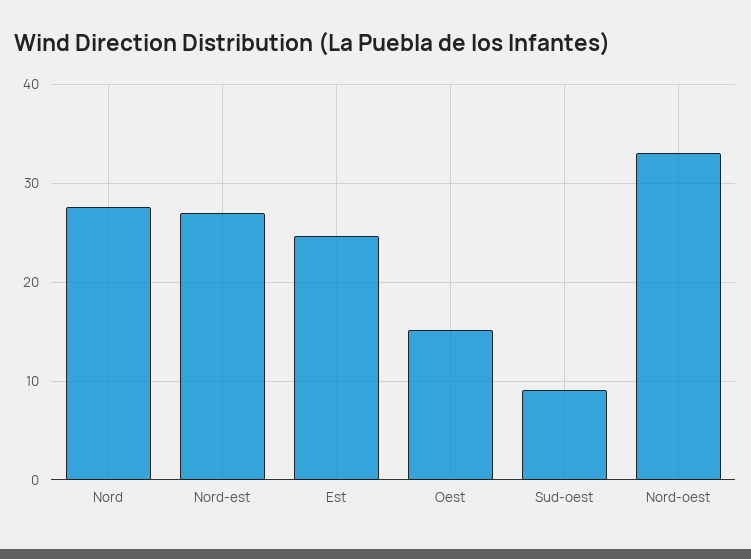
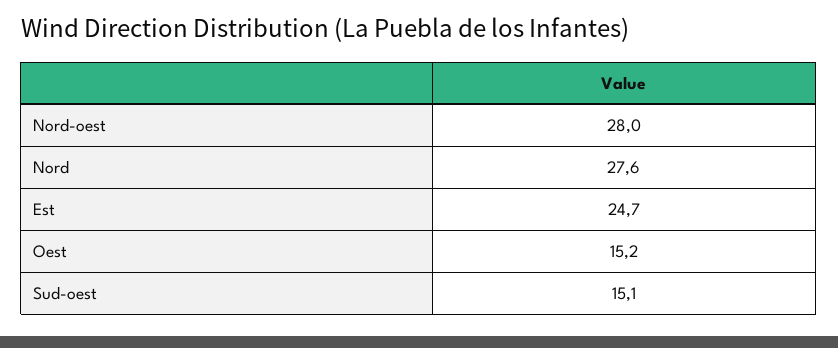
  {
    "Nord": 27.6,
-   "Nord-est": 27,
    "Est": 24.7,
    "Oest": 15.2,
-   "Sud-oest": 9,
+   "Sud-oest": 15.1,
-   "Nord-oest": 33
+   "Nord-oest": 28
  }

